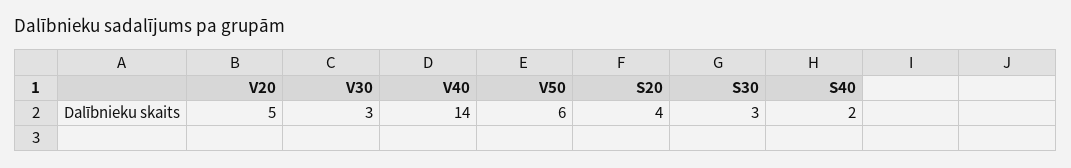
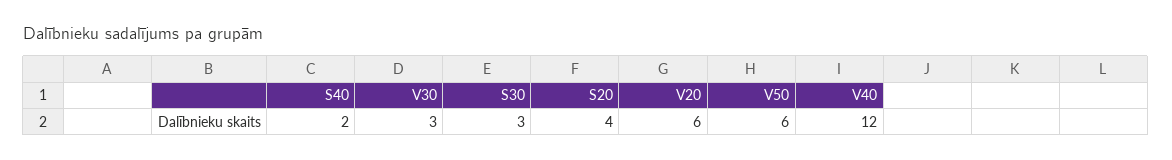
  {
-   "V20": 5,
+   "V20": 6,
    "V30": 3,
-   "V40": 14,
+   "V40": 12,
    "V50": 6,
    "S20": 4,
    "S30": 3,
    "S40": 2
  }

